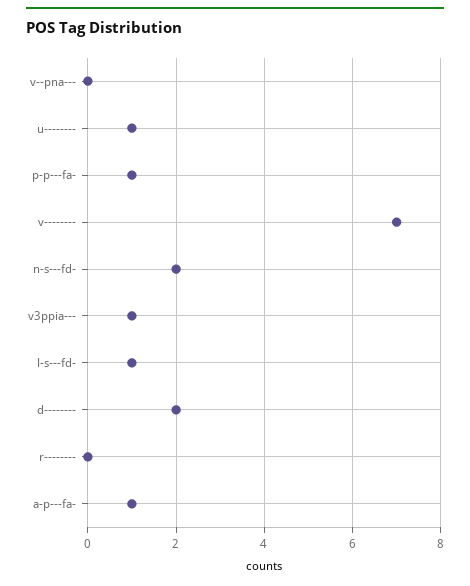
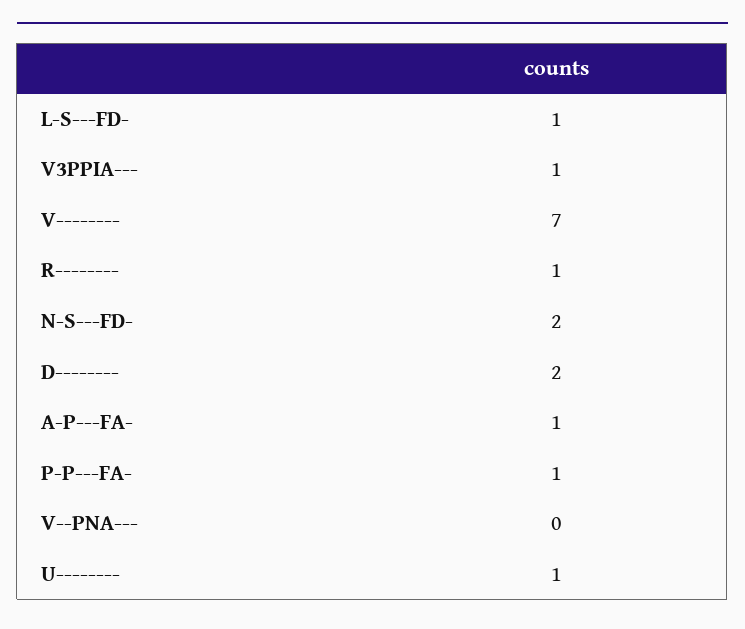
  {
    "v--pna---": 0,
    "u--------": 1,
    "p-p---fa-": 1,
    "v--------": 7,
    "n-s---fd-": 2,
    "v3ppia---": 1,
    "l-s---fd-": 1,
    "d--------": 2,
-   "r--------": 0,
+   "r--------": 1,
    "a-p---fa-": 1
  }

